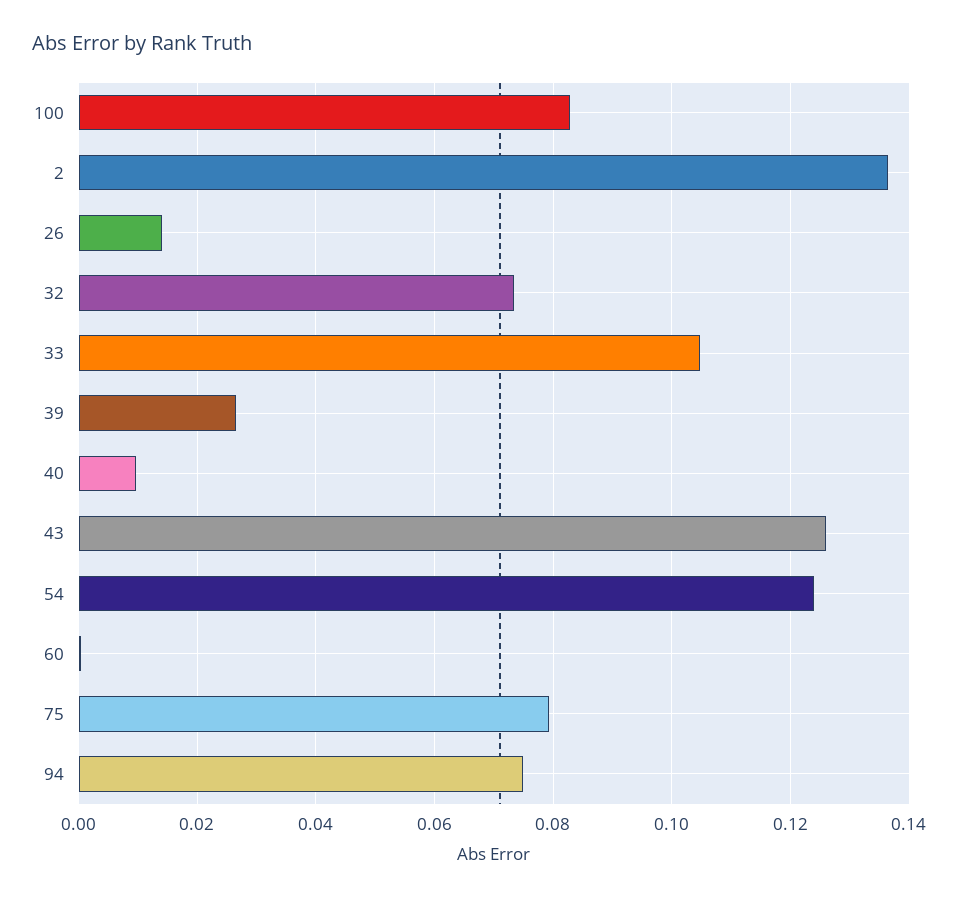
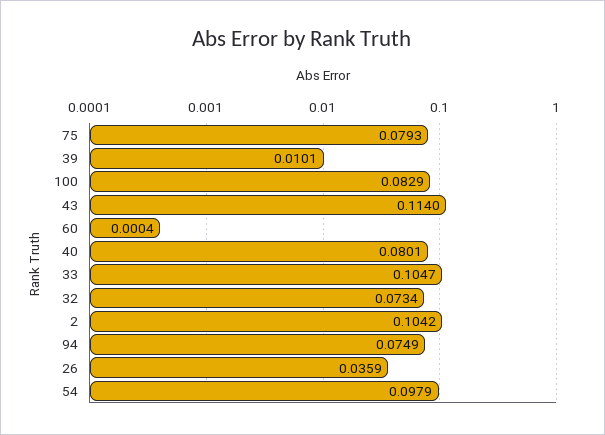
  {
    "100": 0.0829,
-   "2": 0.136,
+   "2": 0.1042,
-   "26": 0.014,
+   "26": 0.0359,
    "32": 0.0734,
    "33": 0.1047,
-   "39": 0.026,
+   "39": 0.0101,
-   "40": 0.01,
+   "40": 0.0801,
-   "43": 0.126,
+   "43": 0.114,
-   "54": 0.124,
+   "54": 0.0979,
    "60": 0.0004,
    "75": 0.0793,
    "94": 0.0749
  }

